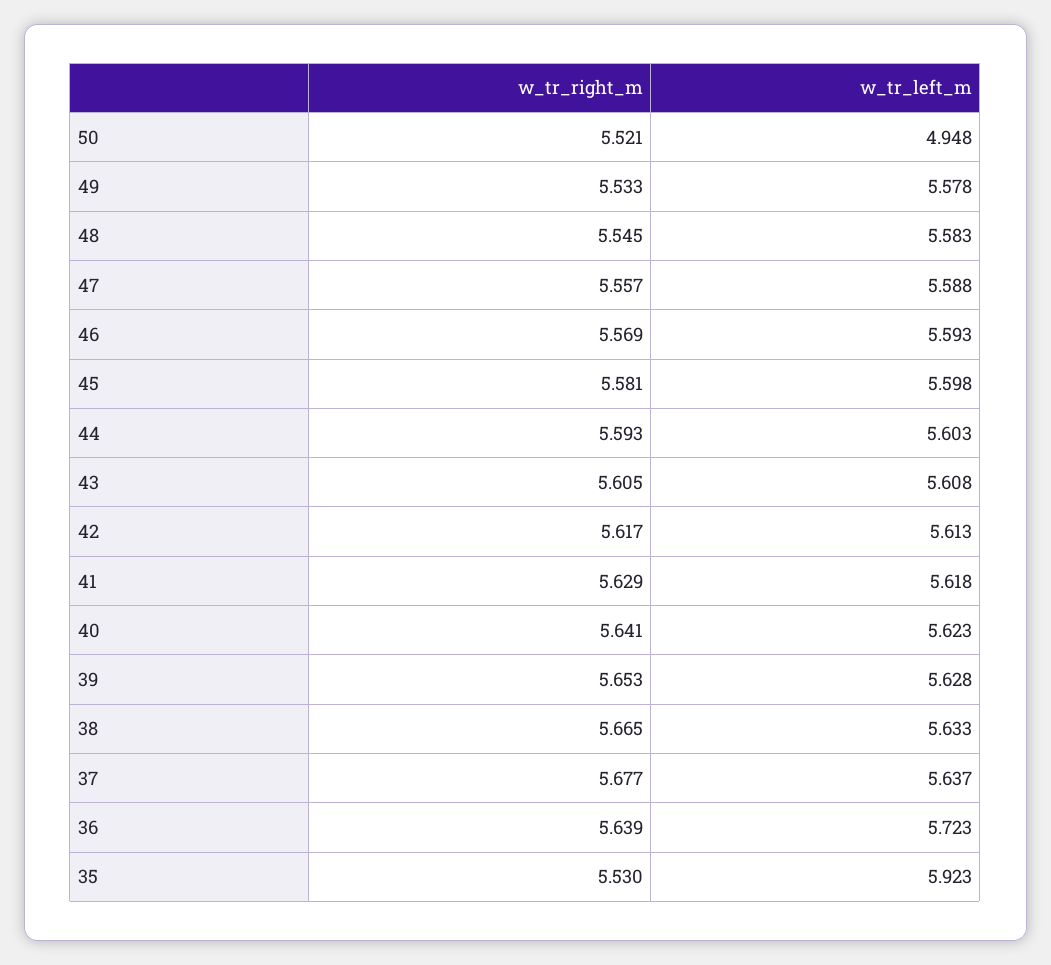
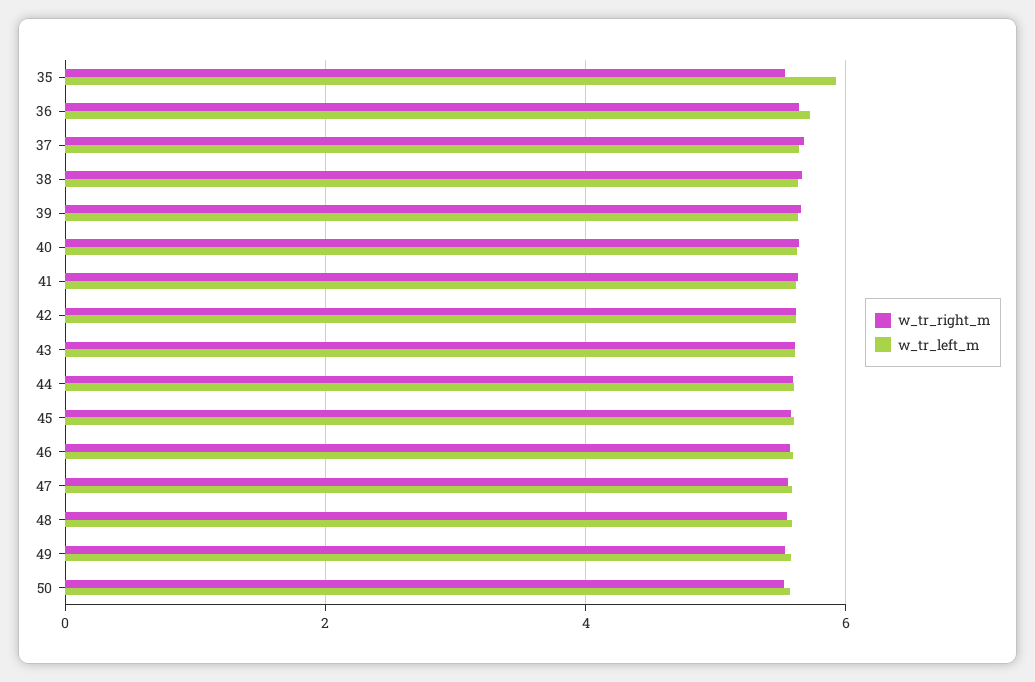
  {
    "w_tr_right_m": {
      "50": 5.521,
      "49": 5.533,
      "48": 5.545,
      "47": 5.557,
      "46": 5.569,
      "45": 5.581,
      "44": 5.593,
      "43": 5.605,
      "42": 5.617,
      "41": 5.629,
      "40": 5.641,
      "39": 5.653,
      "38": 5.665,
      "37": 5.677,
      "36": 5.639,
      "35": 5.53
    },
    "w_tr_left_m": {
-     "50": 4.948,
+     "50": 5.6,
      "49": 5.578,
      "48": 5.583,
      "47": 5.588,
      "46": 5.593,
      "45": 5.598,
      "44": 5.603,
      "43": 5.608,
      "42": 5.613,
      "41": 5.618,
      "40": 5.623,
      "39": 5.628,
      "38": 5.633,
      "37": 5.637,
      "36": 5.723,
      "35": 5.923
    }
  }

